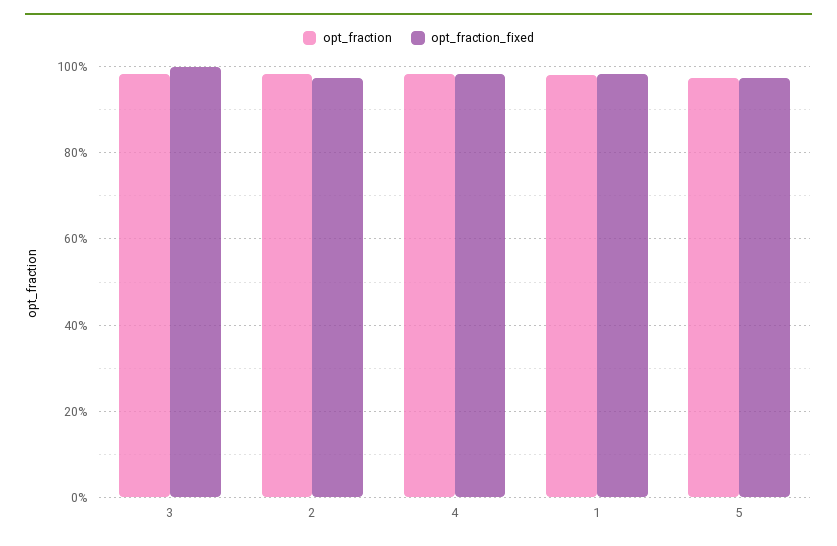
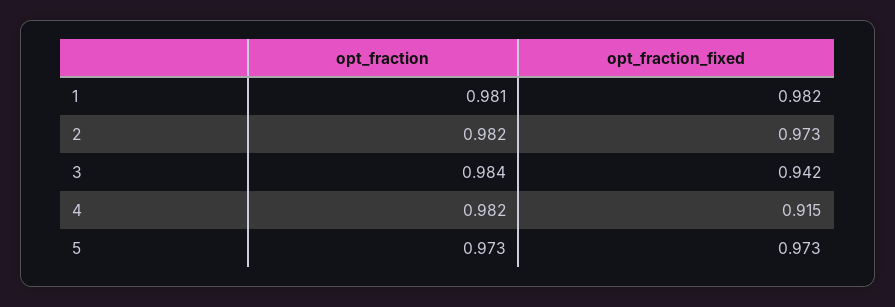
  {
    "opt_fraction": {
      "3": 0.984,
      "2": 0.982,
      "4": 0.982,
      "1": 0.981,
      "5": 0.973
    },
    "opt_fraction_fixed": {
-     "3": 1,
+     "3": 0.942,
      "2": 0.973,
-     "4": 0.98,
+     "4": 0.915,
      "1": 0.982,
      "5": 0.973
    }
  }

